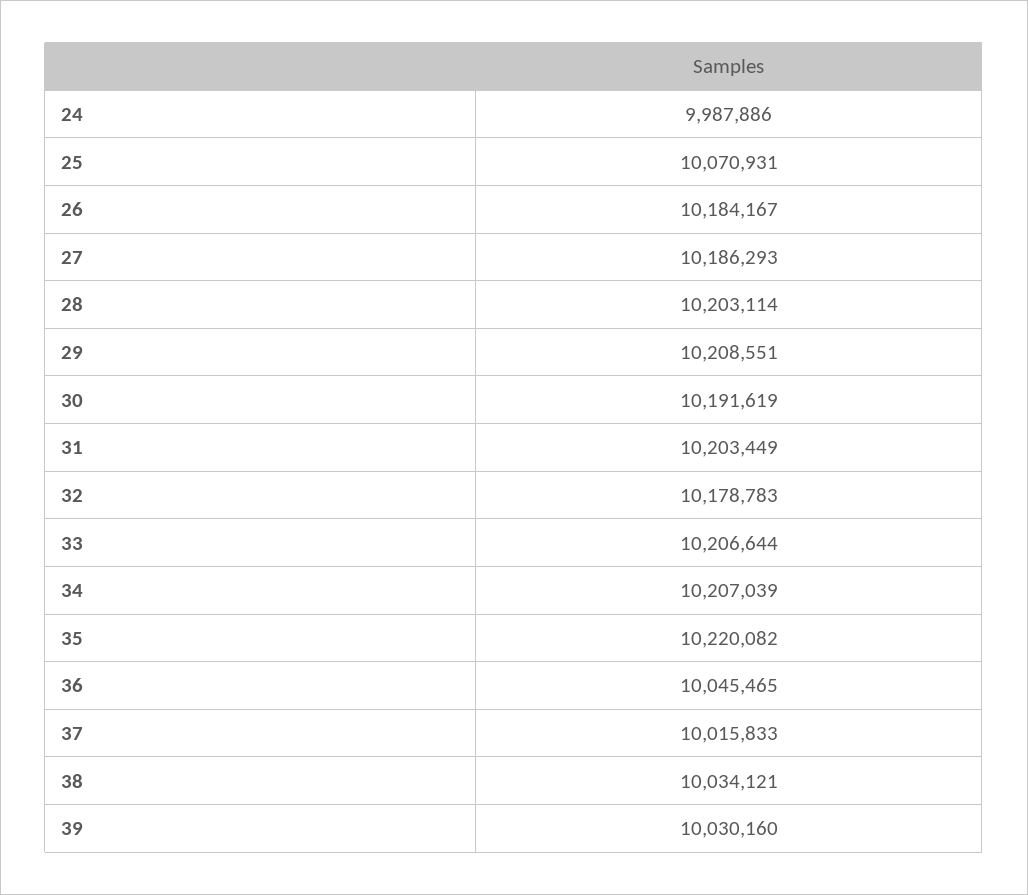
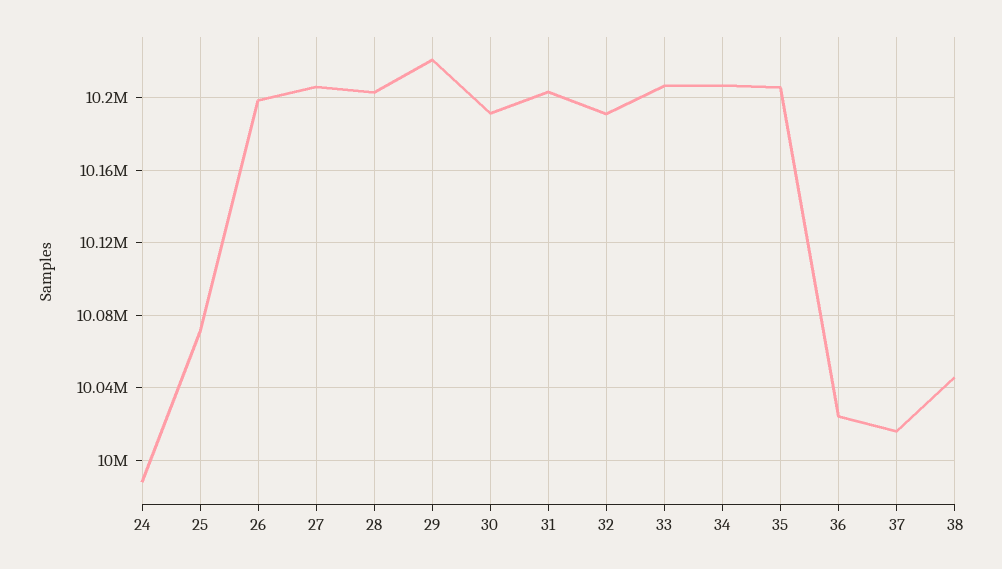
  {
    "24": 9987886,
    "25": 10070931,
-   "26": 10184167,
+   "26": 10200000,
-   "27": 10186293,
+   "27": 10205000,
    "28": 10203114,
-   "29": 10208551,
+   "29": 10220000,
    "30": 10191619,
    "31": 10203449,
-   "32": 10178783,
+   "32": 10190000,
    "33": 10206644,
    "34": 10207039,
-   "35": 10220082,
+   "35": 10205000,
-   "36": 10045465,
+   "36": 10025000,
    "37": 10015833,
-   "38": 10034121,
+   "38": 10045000
-   "39": 10030160
  }

